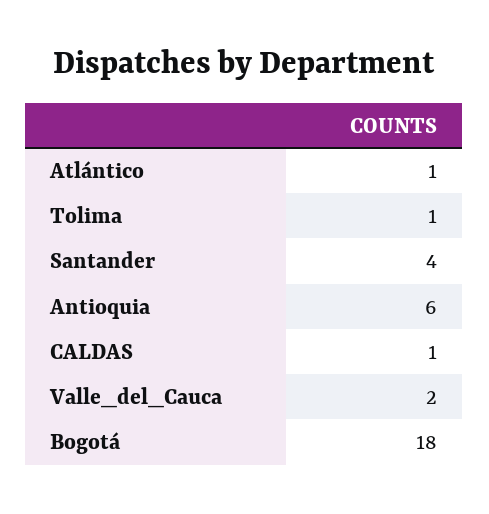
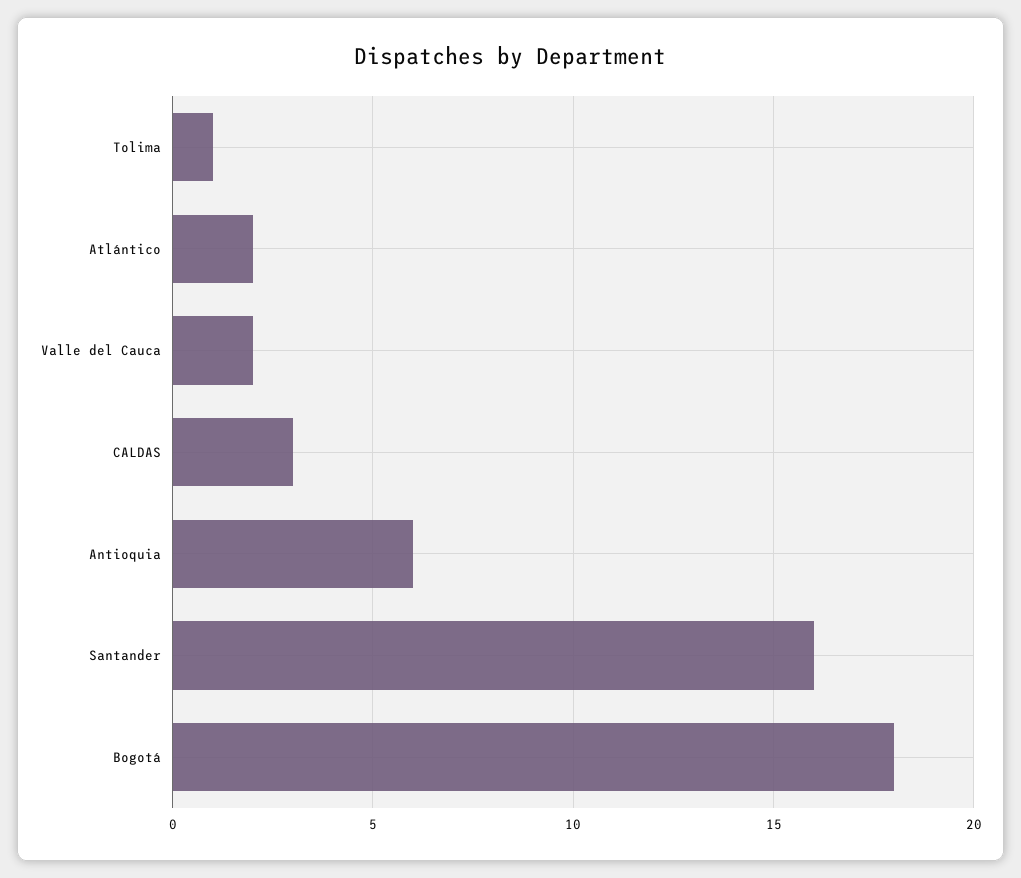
  {
-   "Atlántico": 1,
+   "Atlántico": 2,
    "Tolima": 1,
-   "Santander": 4,
+   "Santander": 16,
    "Antioquia": 6,
-   "CALDAS": 1,
+   "CALDAS": 3,
    "Valle_del_Cauca": 2,
    "Bogotá": 18
  }

